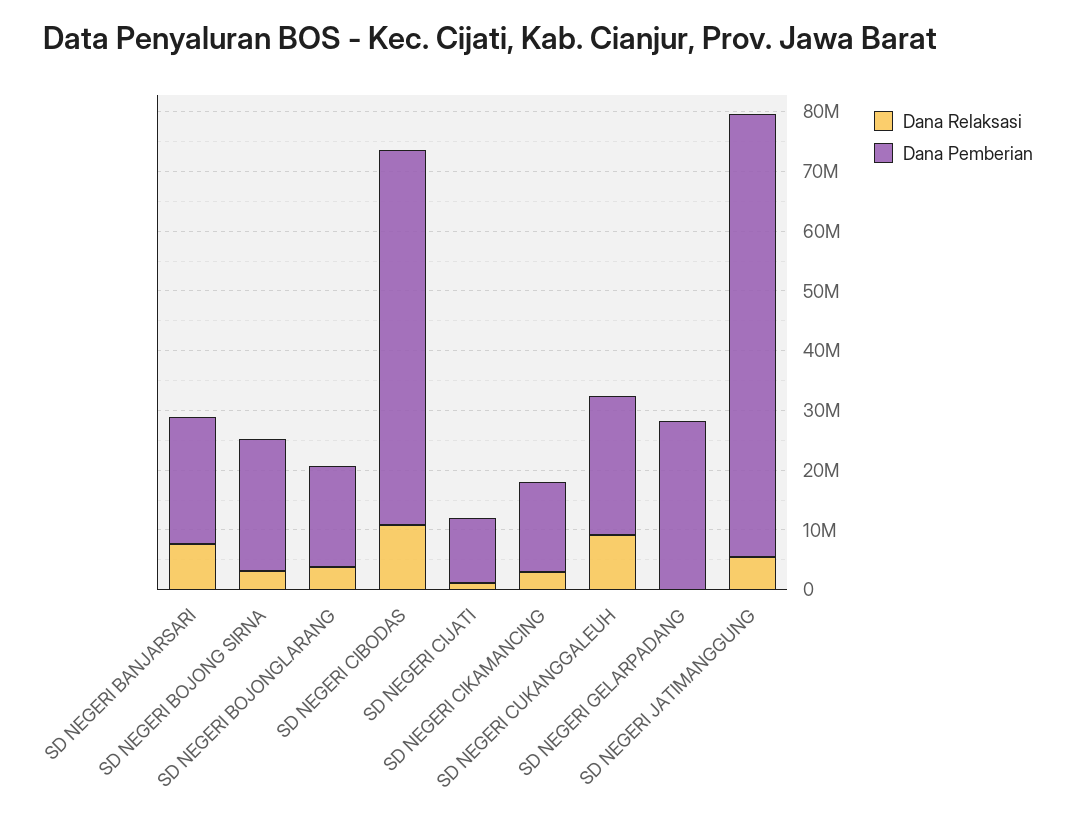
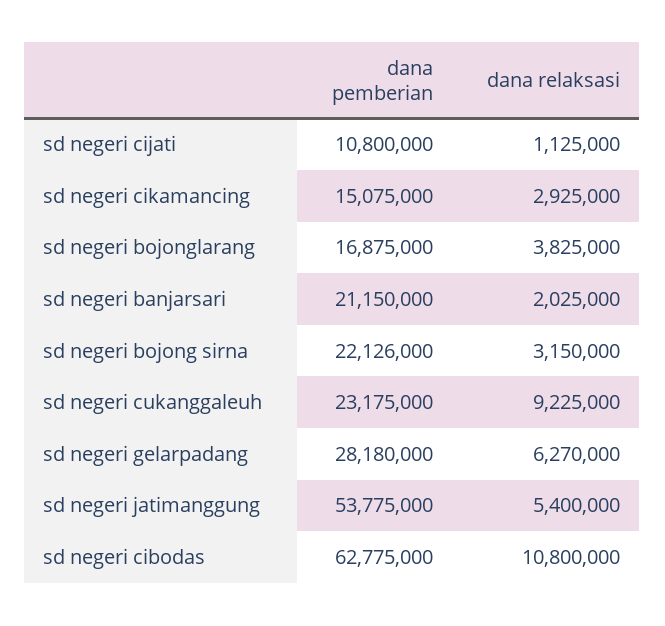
  {
    "Dana Relaksasi": {
-     "SD NEGERI BANJARSARI": 8000000,
+     "SD NEGERI BANJARSARI": 2025000,
      "SD NEGERI BOJONG SIRNA": 3150000,
      "SD NEGERI BOJONGLARANG": 3825000,
      "SD NEGERI CIBODAS": 10800000,
      "SD NEGERI CIJATI": 1125000,
      "SD NEGERI CIKAMANCING": 2925000,
      "SD NEGERI CUKANGGALEUH": 9225000,
-     "SD NEGERI GELARPADANG": 0,
+     "SD NEGERI GELARPADANG": 6270000,
      "SD NEGERI JATIMANGGUNG": 5400000
    },
    "Dana Pemberian": {
      "SD NEGERI BANJARSARI": 21150000,
      "SD NEGERI BOJONG SIRNA": 22126000,
      "SD NEGERI BOJONGLARANG": 16875000,
      "SD NEGERI CIBODAS": 62775000,
      "SD NEGERI CIJATI": 10800000,
      "SD NEGERI CIKAMANCING": 15075000,
      "SD NEGERI CUKANGGALEUH": 23175000,
      "SD NEGERI GELARPADANG": 28180000,
-     "SD NEGERI JATIMANGGUNG": 74000000
+     "SD NEGERI JATIMANGGUNG": 53775000
    }
  }

